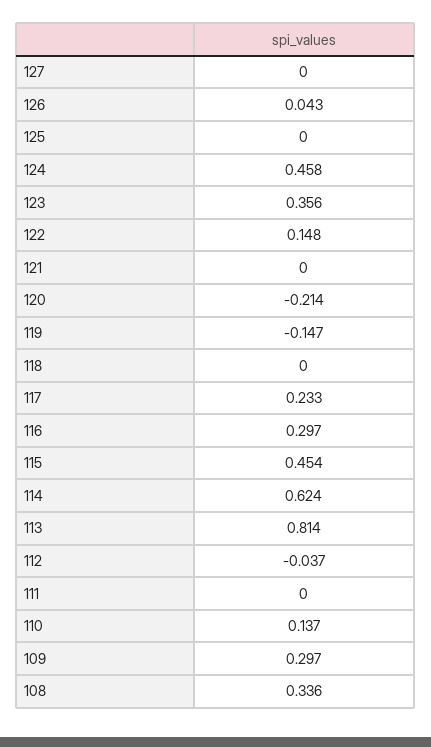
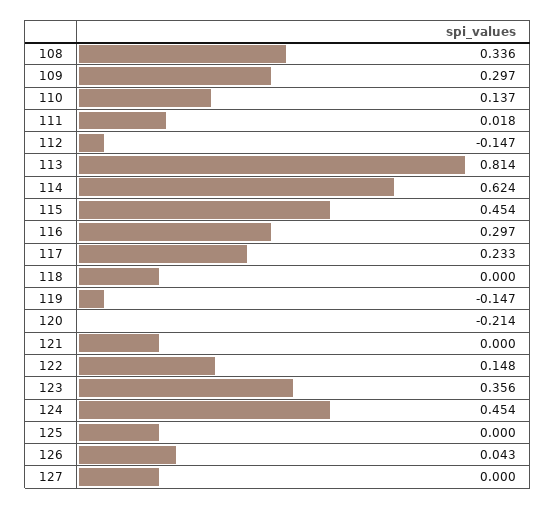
  {
    "127": 0,
    "126": 0.043,
    "125": 0,
-   "124": 0.458,
+   "124": 0.454,
    "123": 0.356,
    "122": 0.148,
    "121": 0,
    "120": -0.214,
    "119": -0.147,
    "118": 0,
    "117": 0.233,
    "116": 0.297,
    "115": 0.454,
    "114": 0.624,
    "113": 0.814,
-   "112": -0.037,
+   "112": -0.147,
-   "111": 0,
+   "111": 0.018,
    "110": 0.137,
    "109": 0.297,
    "108": 0.336
  }

